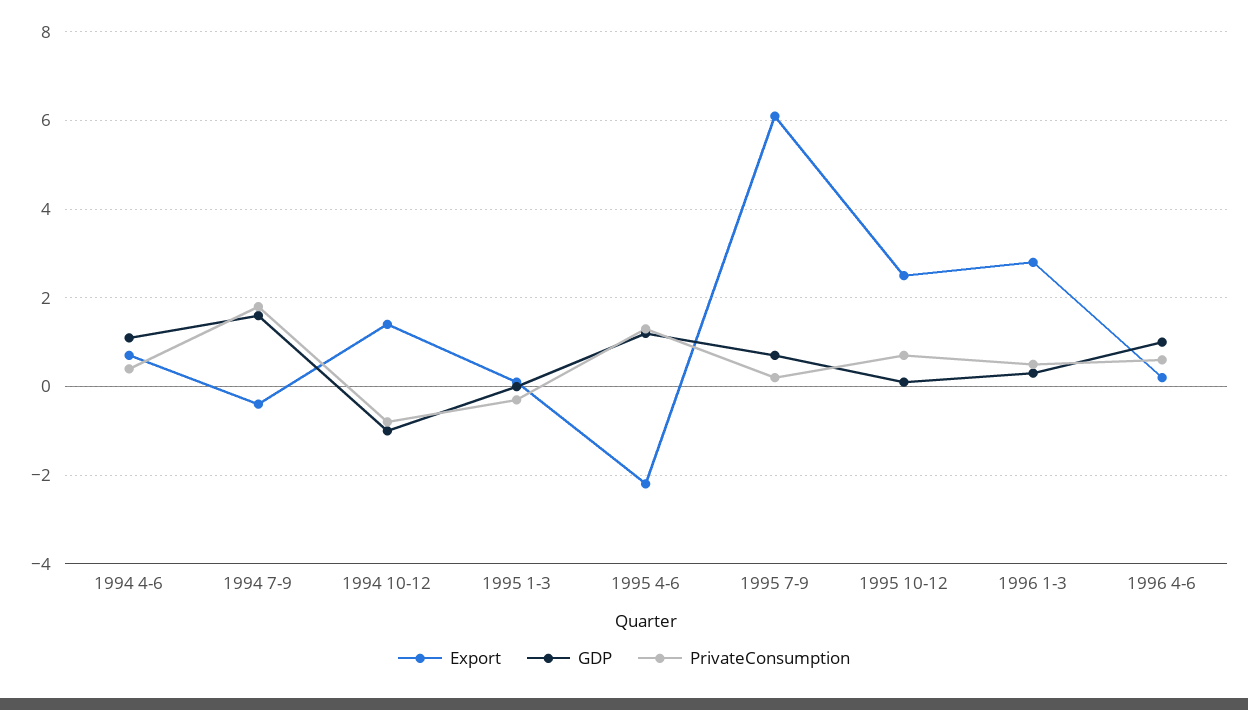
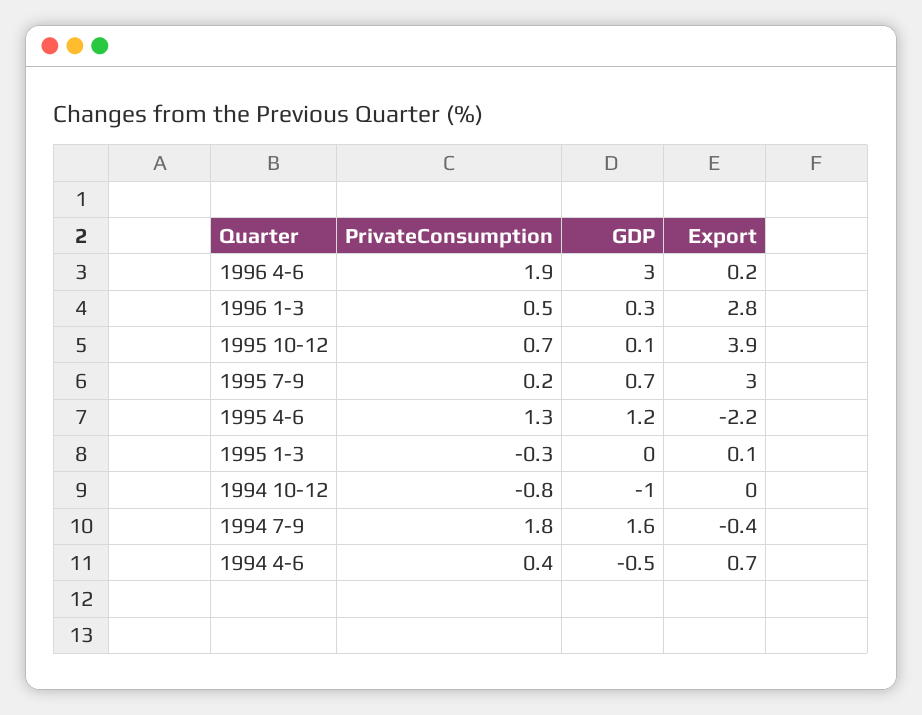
  {
    "Export": {
      "1994 4-6": 0.7,
      "1994 7-9": -0.4,
-     "1994 10-12": 1.5,
+     "1994 10-12": 0,
      "1995 1-3": 0.1,
      "1995 4-6": -2.2,
-     "1995 7-9": 6,
+     "1995 7-9": 3,
-     "1995 10-12": 2.5,
+     "1995 10-12": 3.9,
      "1996 1-3": 2.8,
      "1996 4-6": 0.2
    },
    "GDP": {
-     "1994 4-6": 1,
+     "1994 4-6": -0.5,
      "1994 7-9": 1.6,
      "1994 10-12": -1,
      "1995 1-3": 0,
      "1995 4-6": 1.2,
      "1995 7-9": 0.7,
      "1995 10-12": 0.1,
      "1996 1-3": 0.3,
-     "1996 4-6": 1
+     "1996 4-6": 3
    },
    "PrivateConsumption": {
      "1994 4-6": 0.4,
      "1994 7-9": 1.8,
      "1994 10-12": -0.8,
      "1995 1-3": -0.3,
      "1995 4-6": 1.3,
      "1995 7-9": 0.2,
      "1995 10-12": 0.7,
      "1996 1-3": 0.5,
-     "1996 4-6": 0.5
+     "1996 4-6": 1.9
    }
  }

